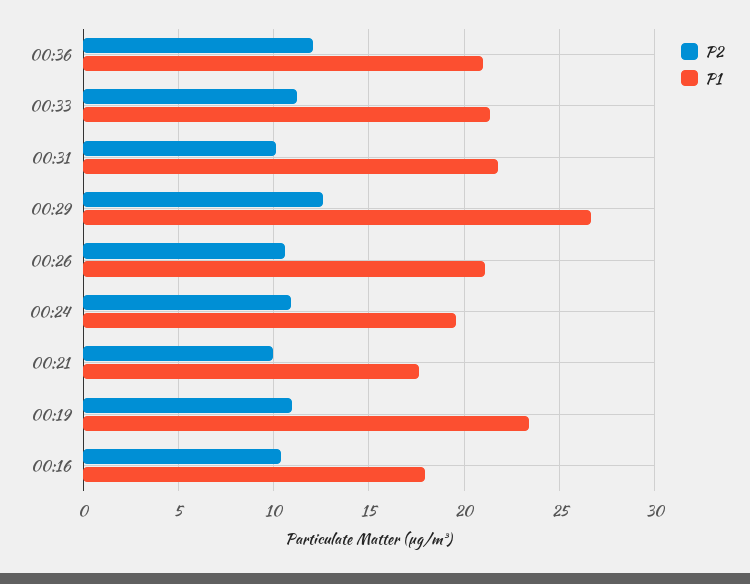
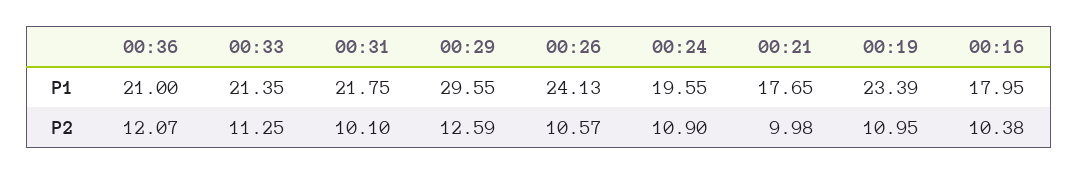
  {
    "P2": {
      "00:36": 12.07,
      "00:33": 11.25,
      "00:31": 10.1,
      "00:29": 12.59,
      "00:26": 10.57,
      "00:24": 10.9,
      "00:21": 9.98,
      "00:19": 10.95,
      "00:16": 10.38
    },
    "P1": {
      "00:36": 21,
      "00:33": 21.35,
      "00:31": 21.75,
-     "00:29": 26.5,
+     "00:29": 29.55,
-     "00:26": 21,
+     "00:26": 24.13,
      "00:24": 19.55,
      "00:21": 17.65,
      "00:19": 23.39,
      "00:16": 17.95
    }
  }

